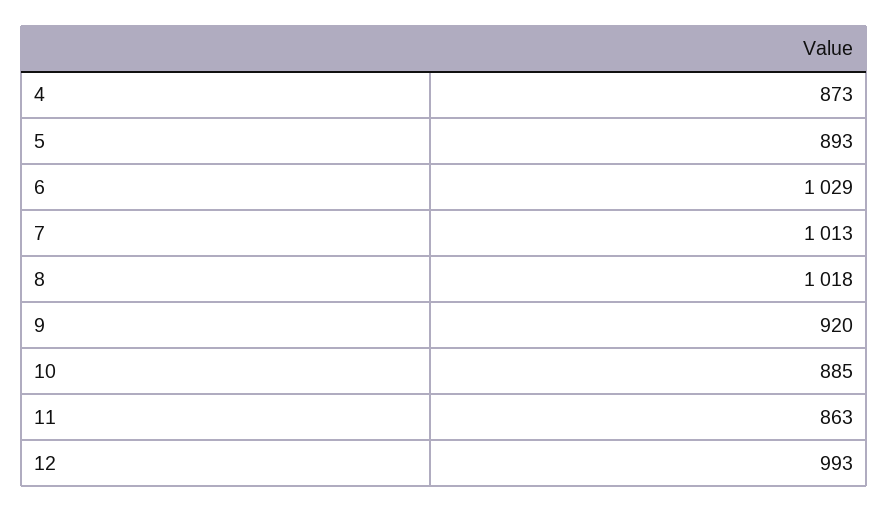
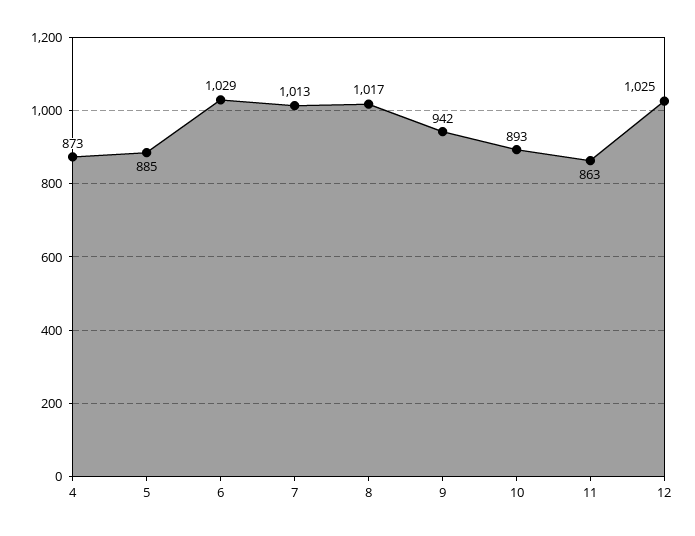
  {
    "4": 873,
-   "5": 893,
+   "5": 885,
    "6": 1029,
    "7": 1013,
-   "8": 1018,
+   "8": 1017,
-   "9": 920,
+   "9": 942,
-   "10": 885,
+   "10": 893,
    "11": 863,
-   "12": 993
+   "12": 1025
  }

